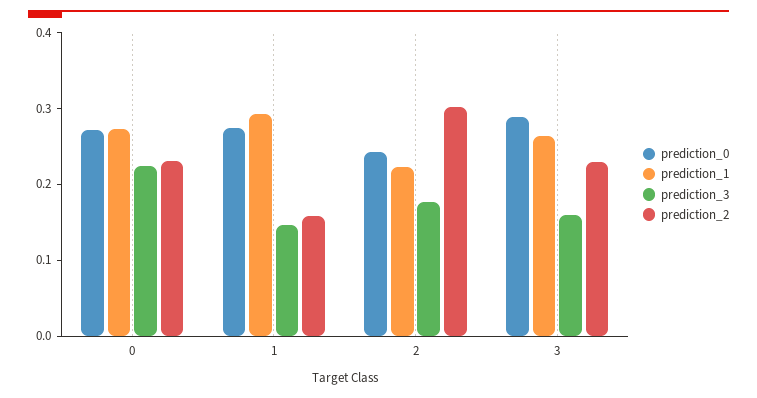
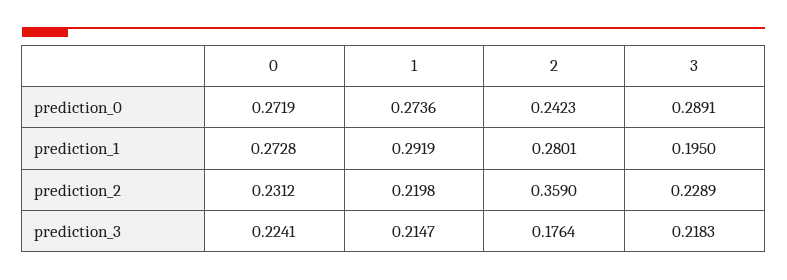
  {
    "prediction_0": {
      "0": 0.2719,
      "1": 0.2736,
      "2": 0.2423,
      "3": 0.2891
    },
    "prediction_1": {
      "0": 0.2728,
      "1": 0.2919,
-     "2": 0.22,
+     "2": 0.2801,
-     "3": 0.26
+     "3": 0.195
    },
    "prediction_3": {
      "0": 0.2241,
-     "1": 0.14,
+     "1": 0.2147,
      "2": 0.1764,
-     "3": 0.16
+     "3": 0.2183
    },
    "prediction_2": {
      "0": 0.2312,
-     "1": 0.16,
+     "1": 0.2198,
-     "2": 0.3,
+     "2": 0.359,
      "3": 0.2289
    }
  }

